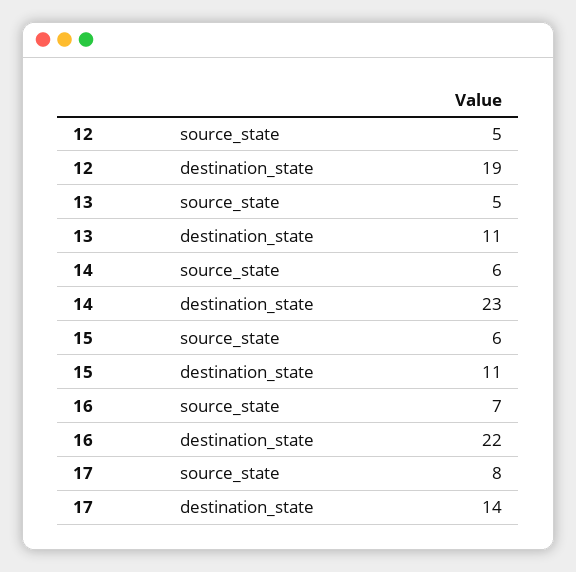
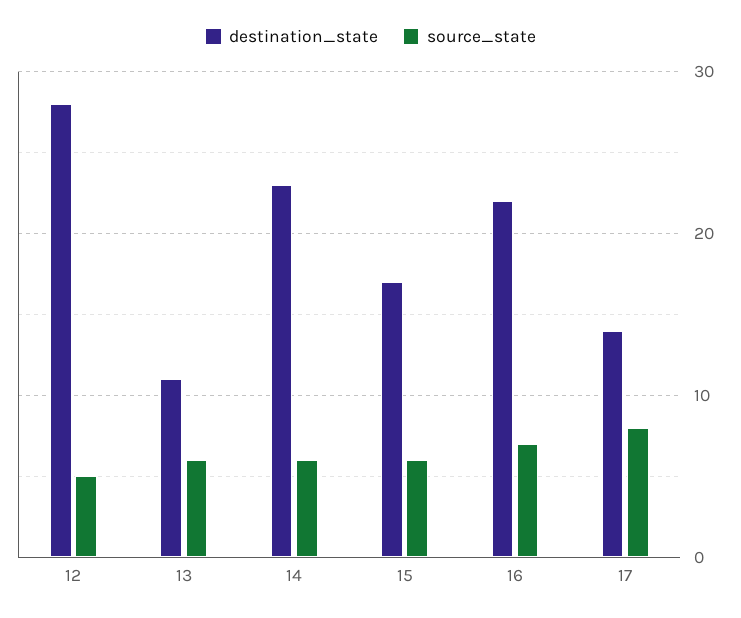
  {
    "source_state": {
      "12": 5,
-     "13": 5,
+     "13": 6,
      "14": 6,
      "15": 6,
      "16": 7,
      "17": 8
    },
    "destination_state": {
-     "12": 19,
+     "12": 28,
      "13": 11,
      "14": 23,
-     "15": 11,
+     "15": 17,
      "16": 22,
      "17": 14
    }
  }

